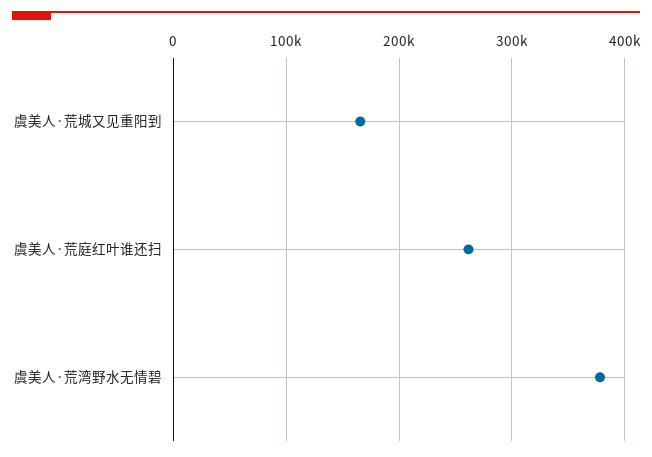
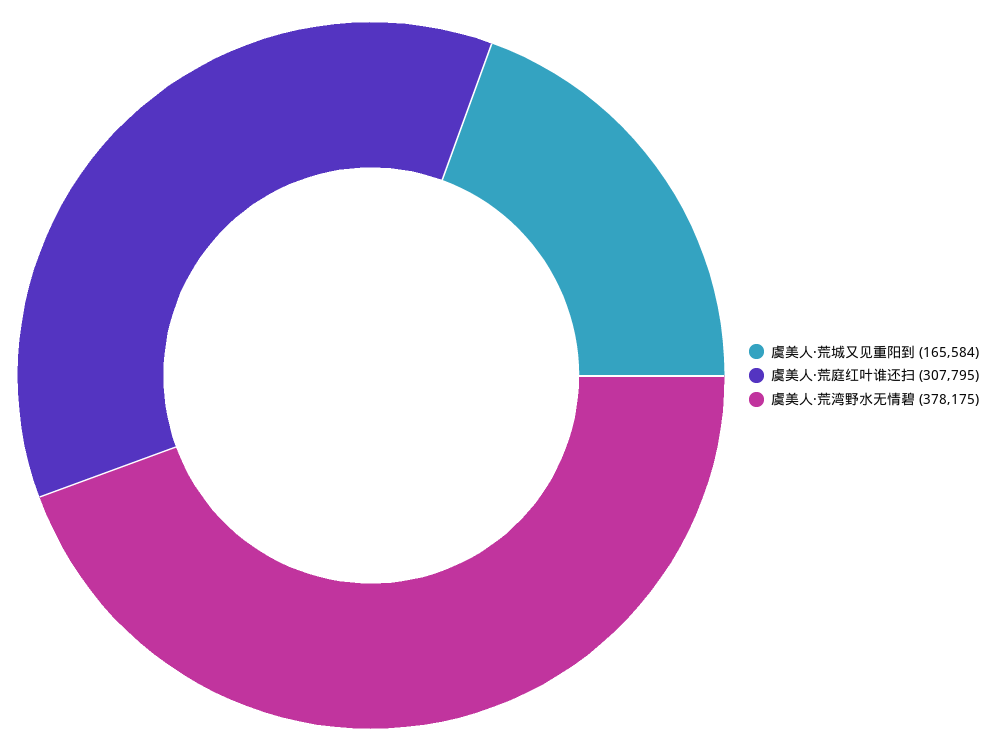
  {
    "虞美人·荒城又见重阳到": 165584,
-   "虞美人·荒庭红叶谁还扫": 260000,
+   "虞美人·荒庭红叶谁还扫": 307795,
    "虞美人·荒湾野水无情碧": 378175
  }

